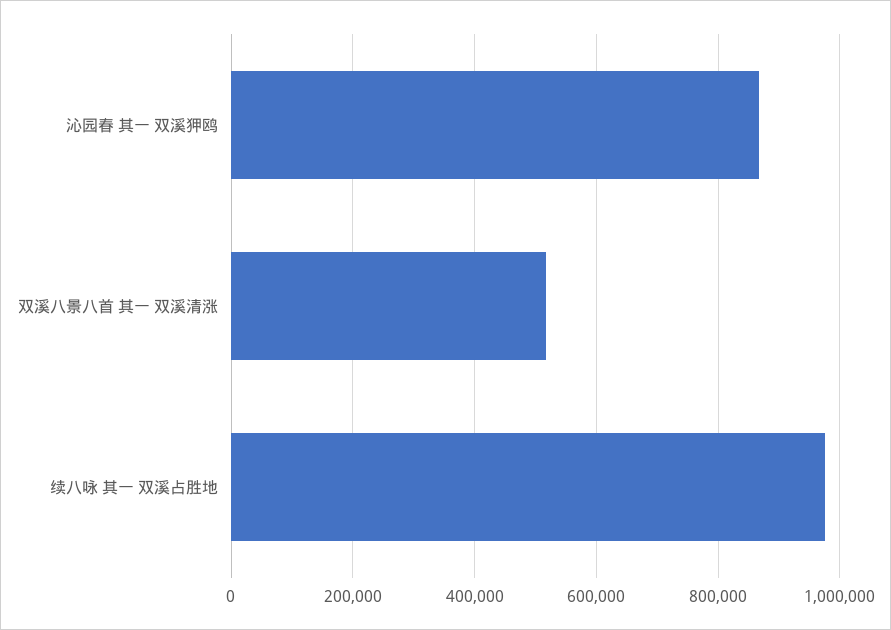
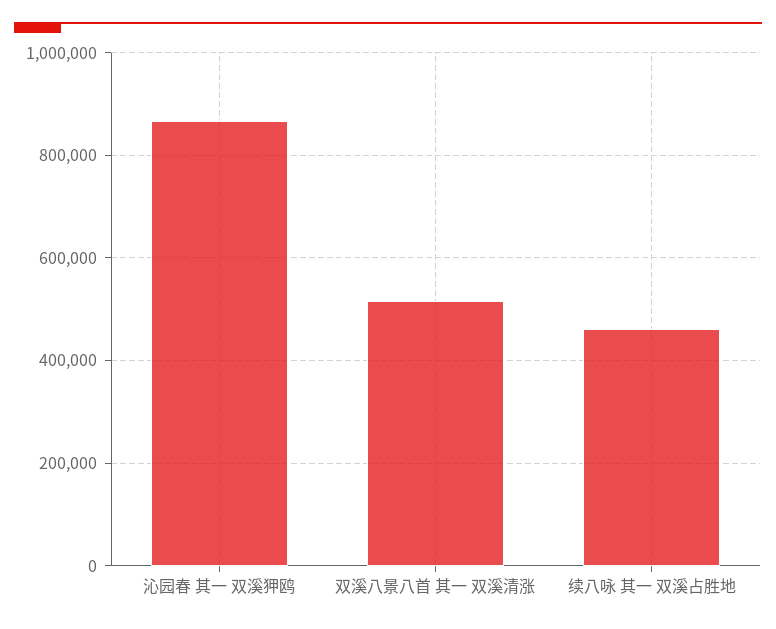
  {
    "沁园春 其一 双溪狎鸥": 860000,
    "双溪八景八首 其一 双溪清涨": 520000,
-   "续八咏 其一 双溪占胜地": 980000
+   "续八咏 其一 双溪占胜地": 460000
  }

